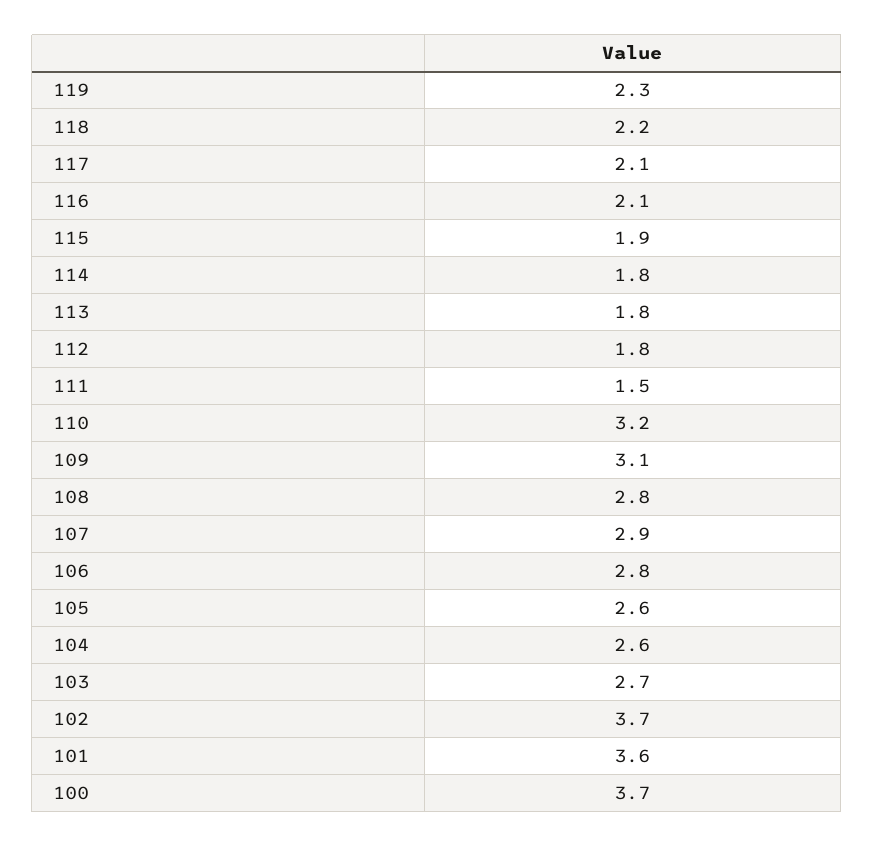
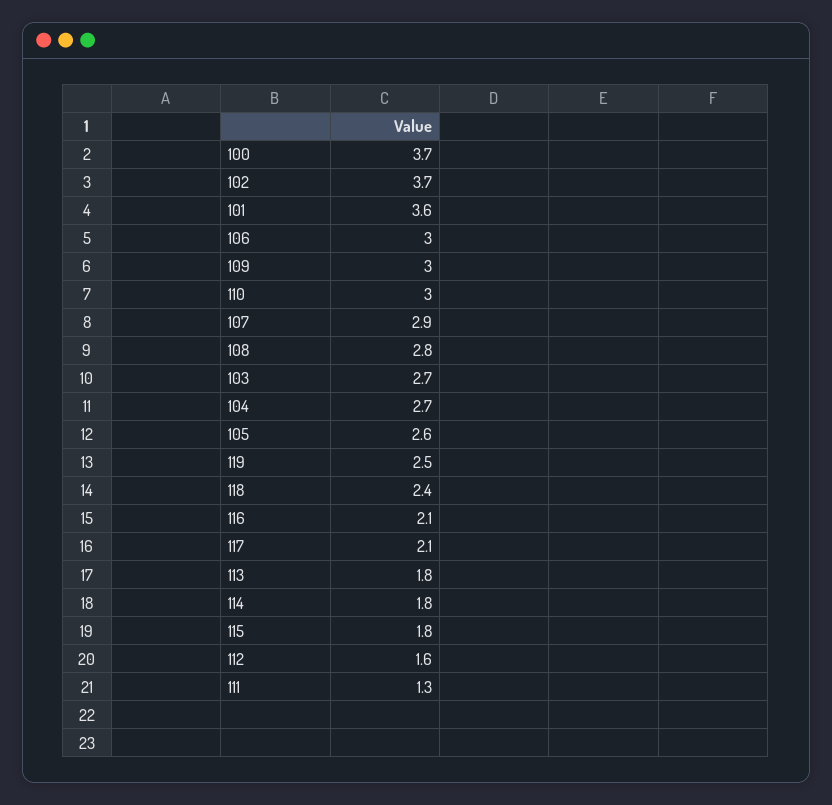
  {
-   "119": 2.3,
+   "119": 2.5,
-   "118": 2.2,
+   "118": 2.4,
    "117": 2.1,
    "116": 2.1,
-   "115": 1.9,
+   "115": 1.8,
    "114": 1.8,
    "113": 1.8,
-   "112": 1.8,
+   "112": 1.6,
-   "111": 1.5,
+   "111": 1.3,
-   "110": 3.2,
+   "110": 3,
-   "109": 3.1,
+   "109": 3,
    "108": 2.8,
    "107": 2.9,
-   "106": 2.8,
+   "106": 3,
    "105": 2.6,
-   "104": 2.6,
+   "104": 2.7,
    "103": 2.7,
    "102": 3.7,
    "101": 3.6,
    "100": 3.7
  }

